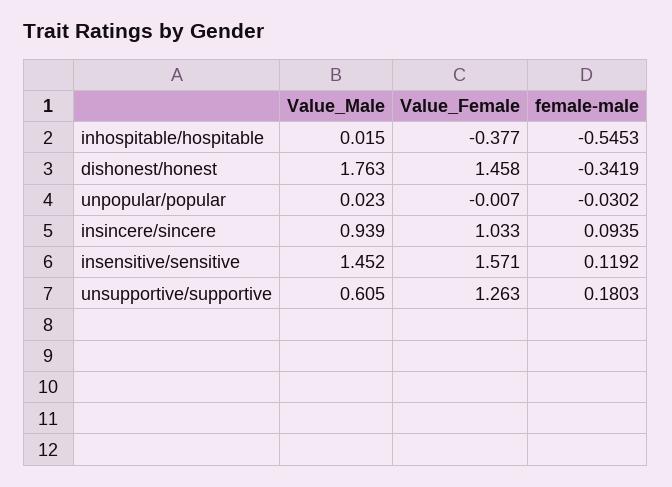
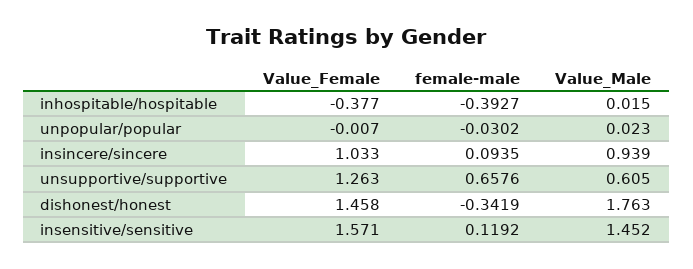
  {
    "Value_Male": {
      "inhospitable/hospitable": 0.015,
      "dishonest/honest": 1.763,
      "unpopular/popular": 0.023,
      "insincere/sincere": 0.939,
      "insensitive/sensitive": 1.452,
      "unsupportive/supportive": 0.605
    },
    "Value_Female": {
      "inhospitable/hospitable": -0.377,
      "dishonest/honest": 1.458,
      "unpopular/popular": -0.007,
      "insincere/sincere": 1.033,
      "insensitive/sensitive": 1.571,
      "unsupportive/supportive": 1.263
    },
    "female-male": {
-     "inhospitable/hospitable": -0.5453,
+     "inhospitable/hospitable": -0.3927,
      "dishonest/honest": -0.3419,
      "unpopular/popular": -0.0302,
      "insincere/sincere": 0.0935,
      "insensitive/sensitive": 0.1192,
-     "unsupportive/supportive": 0.1803
+     "unsupportive/supportive": 0.6576
    }
  }

